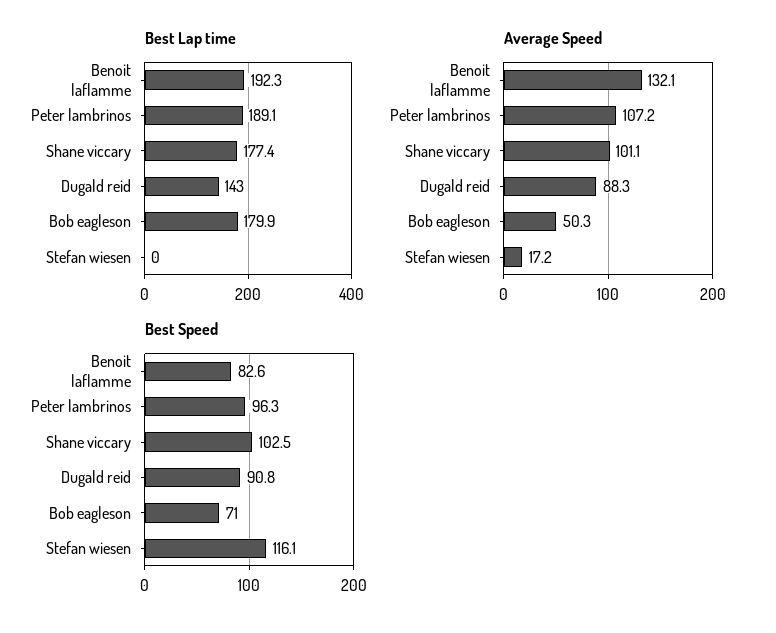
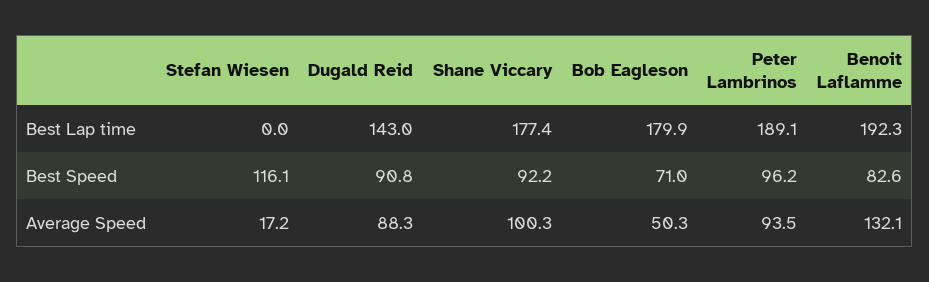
  {
    "Best Lap time": {
      "Benoit laflamme": 192.3,
      "Peter lambrinos": 189.1,
      "Shane viccary": 177.4,
      "Dugald reid": 143,
      "Bob eagleson": 179.9,
      "Stefan wiesen": 0
    },
    "Average Speed": {
      "Benoit laflamme": 132.1,
-     "Peter lambrinos": 107.2,
+     "Peter lambrinos": 93.5,
-     "Shane viccary": 101.1,
+     "Shane viccary": 100.3,
      "Dugald reid": 88.3,
      "Bob eagleson": 50.3,
      "Stefan wiesen": 17.2
    },
    "Best Speed": {
      "Benoit laflamme": 82.6,
-     "Peter lambrinos": 96.3,
+     "Peter lambrinos": 96.2,
-     "Shane viccary": 102.5,
+     "Shane viccary": 92.2,
      "Dugald reid": 90.8,
      "Bob eagleson": 71,
      "Stefan wiesen": 116.1
    }
  }

